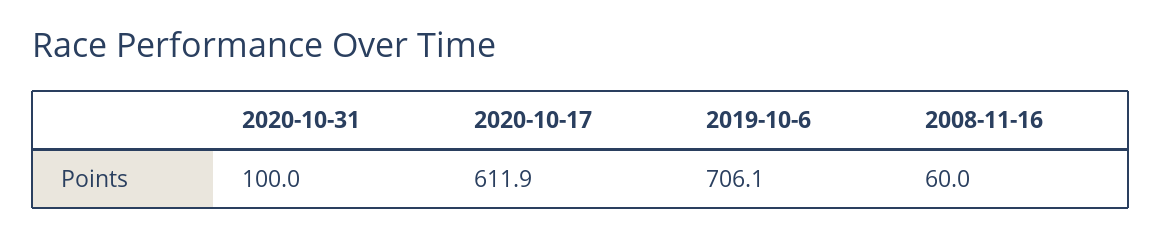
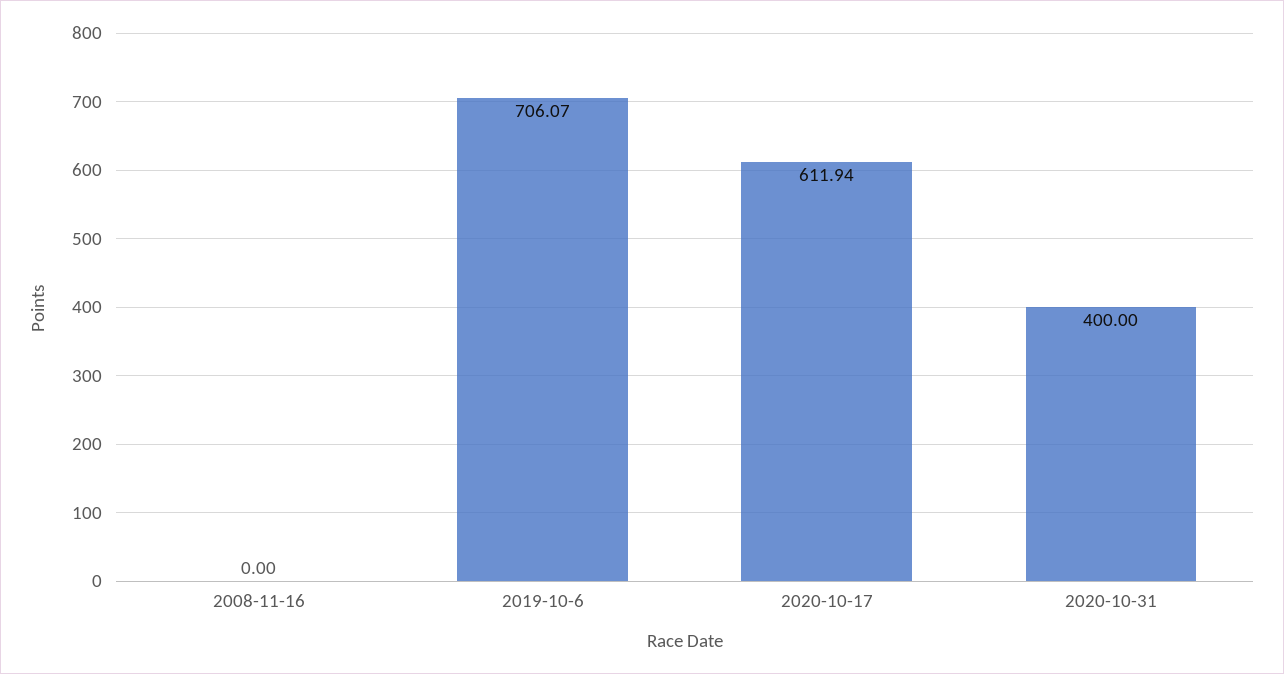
  {
-   "2020-10-31": 100,
+   "2020-10-31": 400,
    "2020-10-17": 611.94,
    "2019-10-6": 706.07,
-   "2008-11-16": 60
+   "2008-11-16": 0
  }

